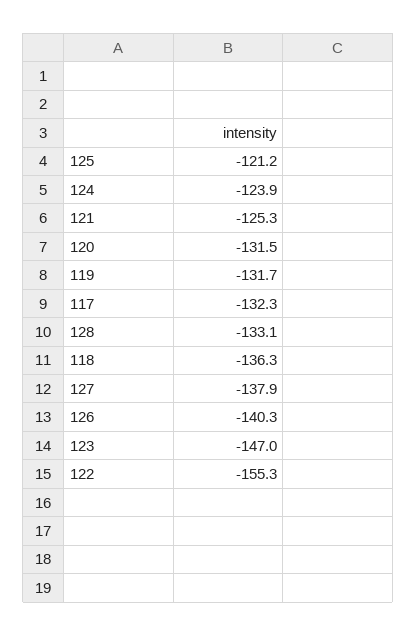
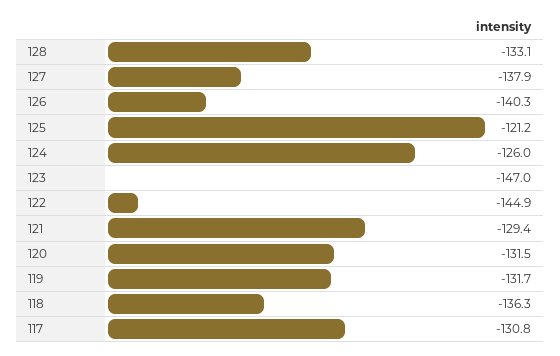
  {
    "125": -121.2,
-   "124": -123.9,
+   "124": -126,
-   "121": -125.3,
+   "121": -129.4,
    "120": -131.5,
    "119": -131.7,
-   "117": -132.3,
+   "117": -130.8,
    "128": -133.1,
    "118": -136.3,
    "127": -137.9,
    "126": -140.3,
    "123": -147,
-   "122": -155.3
+   "122": -144.9
  }

